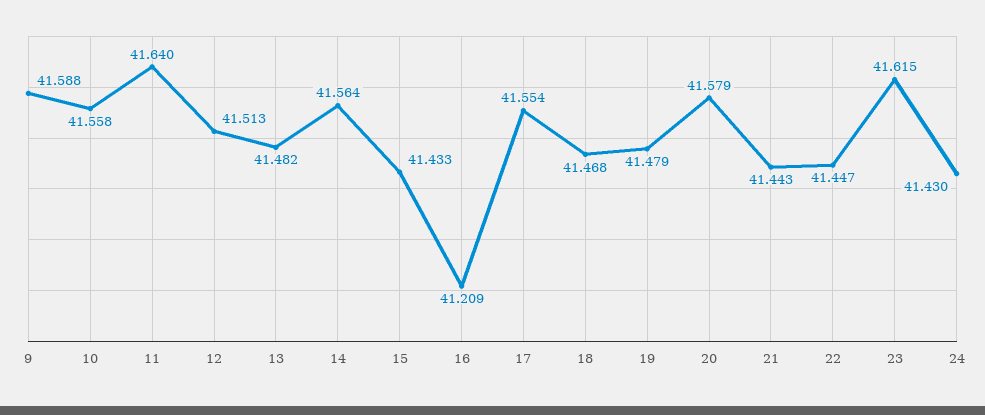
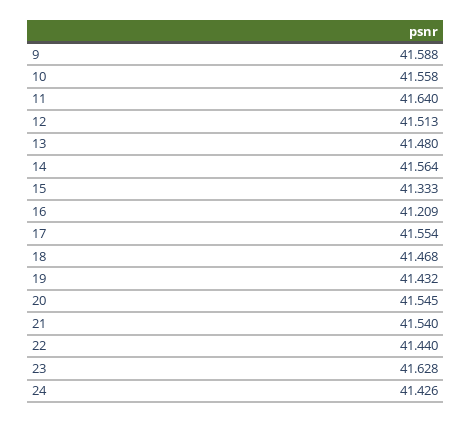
  {
    "9": 41.588,
    "10": 41.558,
    "11": 41.64,
    "12": 41.513,
-   "13": 41.482,
+   "13": 41.48,
    "14": 41.564,
-   "15": 41.433,
+   "15": 41.333,
    "16": 41.209,
    "17": 41.554,
    "18": 41.468,
-   "19": 41.479,
+   "19": 41.432,
-   "20": 41.579,
+   "20": 41.545,
-   "21": 41.443,
+   "21": 41.54,
-   "22": 41.447,
+   "22": 41.44,
-   "23": 41.615,
+   "23": 41.628,
-   "24": 41.43
+   "24": 41.426
  }

